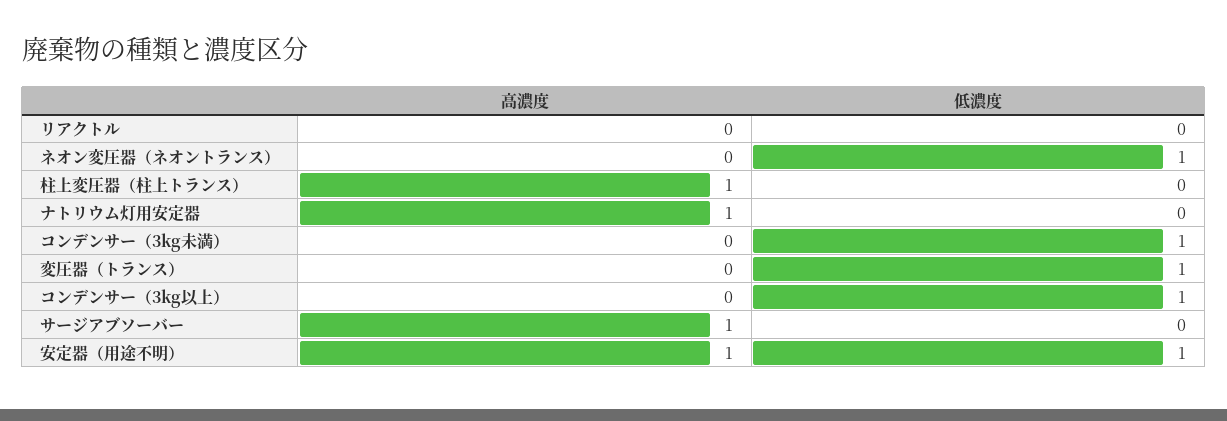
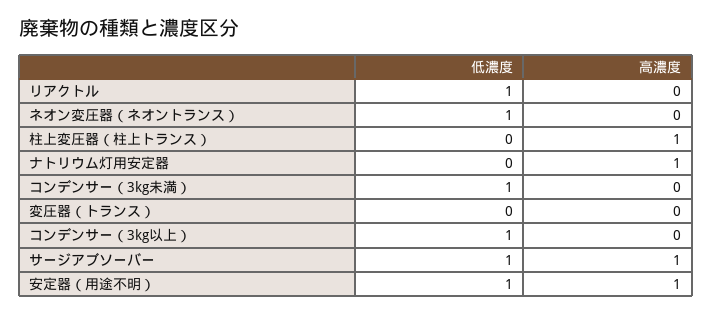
  {
    "高濃度": {
      "リアクトル": 0,
      "ネオン変圧器（ネオントランス）": 0,
      "柱上変圧器（柱上トランス）": 1,
      "ナトリウム灯用安定器": 1,
      "コンデンサー（3kg未満）": 0,
      "変圧器（トランス）": 0,
      "コンデンサー（3kg以上）": 0,
      "サージアブソーバー": 1,
      "安定器（用途不明）": 1
    },
    "低濃度": {
-     "リアクトル": 0,
+     "リアクトル": 1,
      "ネオン変圧器（ネオントランス）": 1,
      "柱上変圧器（柱上トランス）": 0,
      "ナトリウム灯用安定器": 0,
      "コンデンサー（3kg未満）": 1,
-     "変圧器（トランス）": 1,
+     "変圧器（トランス）": 0,
      "コンデンサー（3kg以上）": 1,
-     "サージアブソーバー": 0,
+     "サージアブソーバー": 1,
      "安定器（用途不明）": 1
    }
  }

